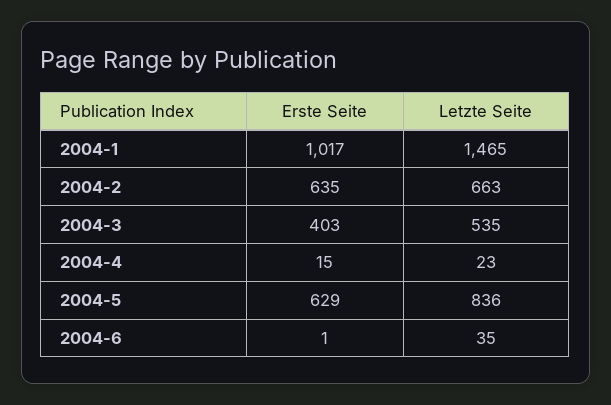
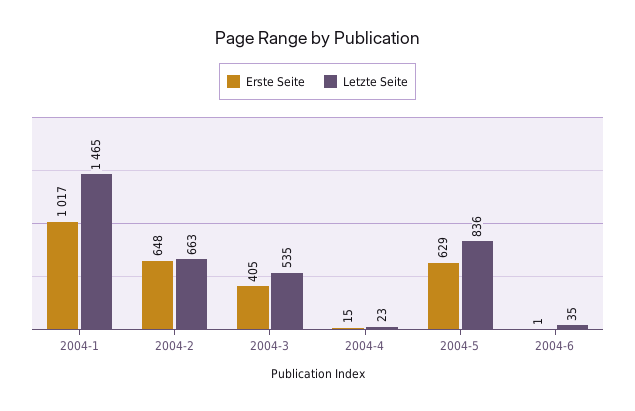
  {
    "Erste Seite": {
      "2004-1": 1017,
-     "2004-2": 635,
+     "2004-2": 648,
-     "2004-3": 403,
+     "2004-3": 405,
      "2004-4": 15,
      "2004-5": 629,
      "2004-6": 1
    },
    "Letzte Seite": {
      "2004-1": 1465,
      "2004-2": 663,
      "2004-3": 535,
      "2004-4": 23,
      "2004-5": 836,
      "2004-6": 35
    }
  }

